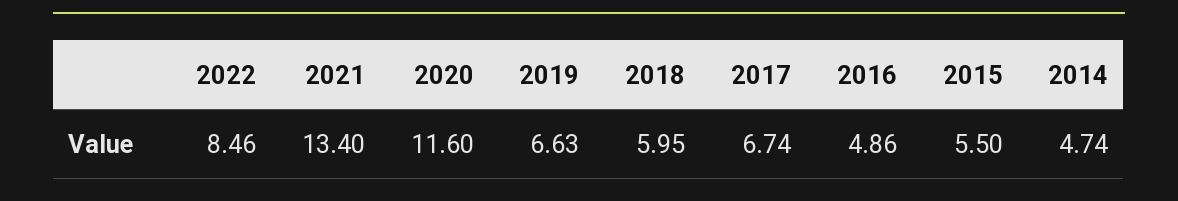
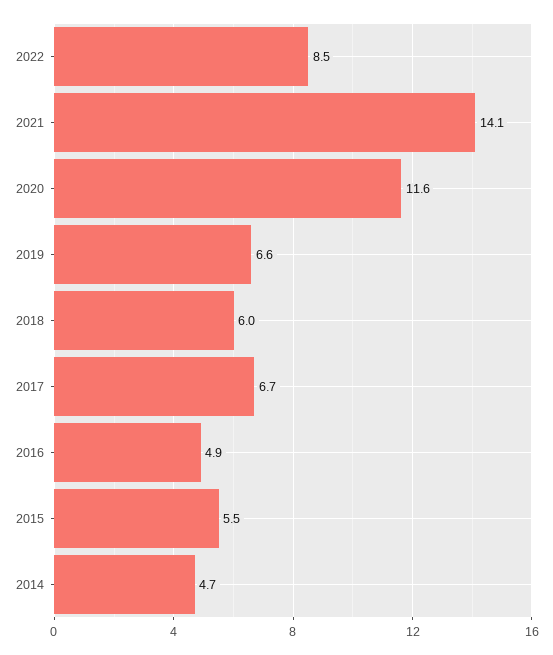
  {
    "2022": 8.46,
-   "2021": 13.4,
+   "2021": 14.1,
    "2020": 11.6,
    "2019": 6.63,
    "2018": 5.95,
    "2017": 6.74,
    "2016": 4.86,
    "2015": 5.5,
    "2014": 4.74
  }

